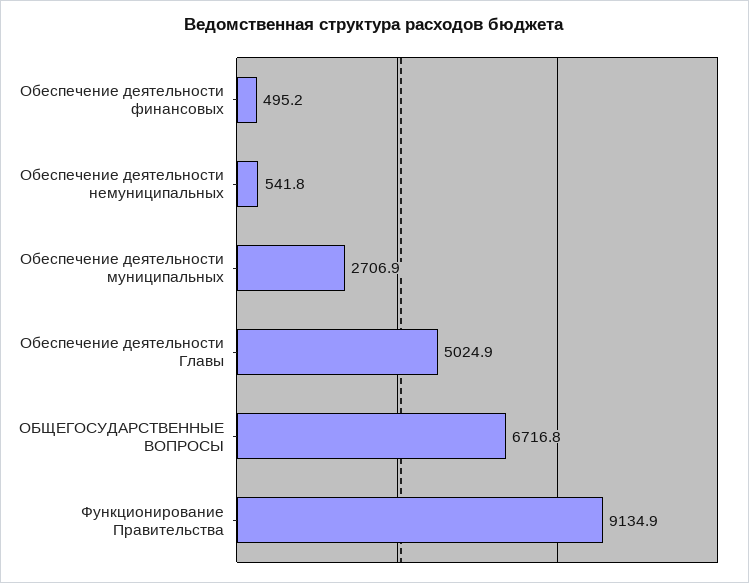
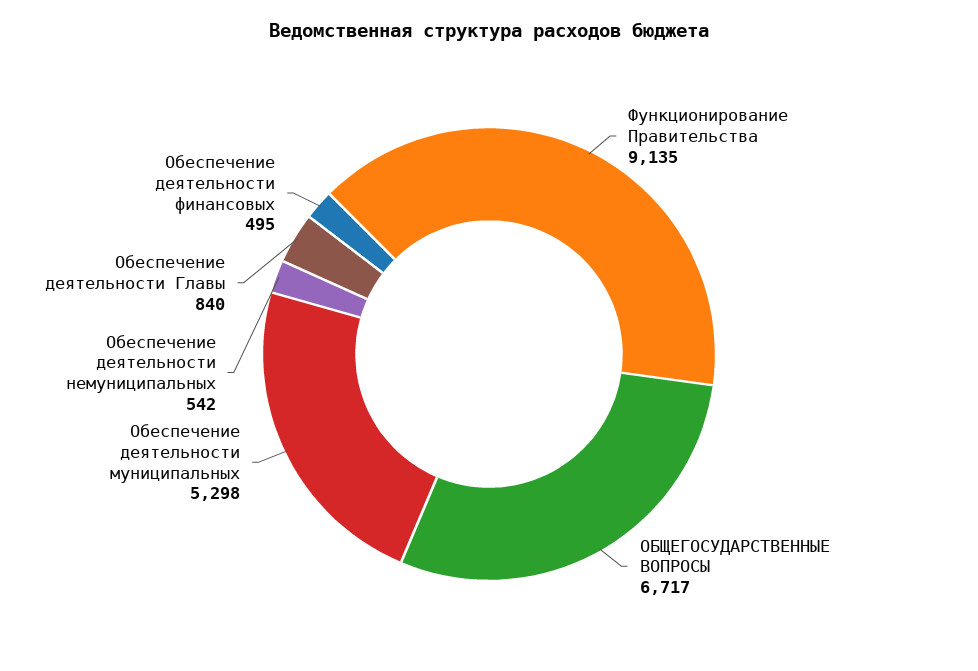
  {
    "Обеспечение деятельности финансовых": 495.2,
    "Обеспечение деятельности немуниципальных": 541.8,
-   "Обеспечение деятельности муниципальных": 2706.9,
+   "Обеспечение деятельности муниципальных": 5298,
-   "Обеспечение деятельности Главы": 5024.9,
+   "Обеспечение деятельности Главы": 840,
    "ОБЩЕГОСУДАРСТВЕННЫЕ ВОПРОСЫ": 6716.8,
    "Функционирование Правительства": 9134.9
  }

